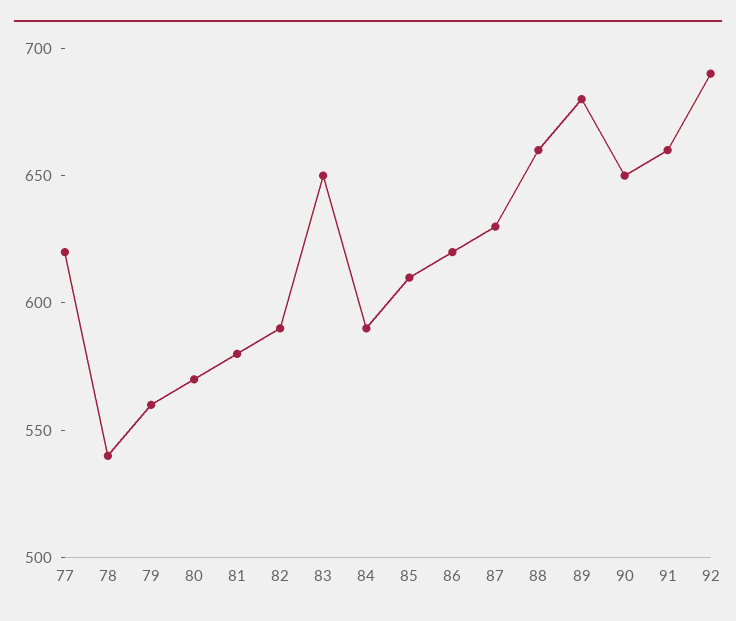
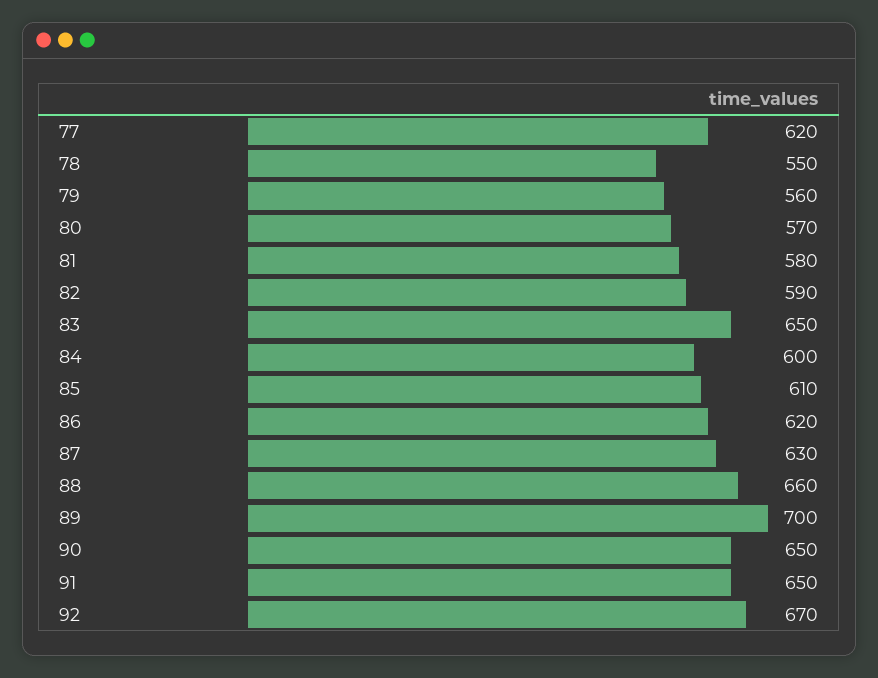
  {
    "77": 620,
-   "78": 540,
+   "78": 550,
    "79": 560,
    "80": 570,
    "81": 580,
    "82": 590,
    "83": 650,
-   "84": 590,
+   "84": 600,
    "85": 610,
    "86": 620,
    "87": 630,
    "88": 660,
-   "89": 680,
+   "89": 700,
    "90": 650,
-   "91": 660,
+   "91": 650,
-   "92": 690
+   "92": 670
  }

